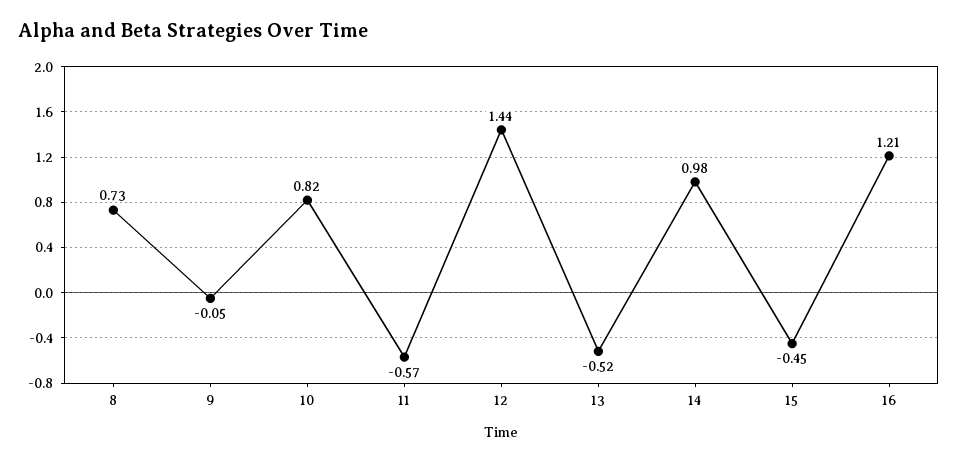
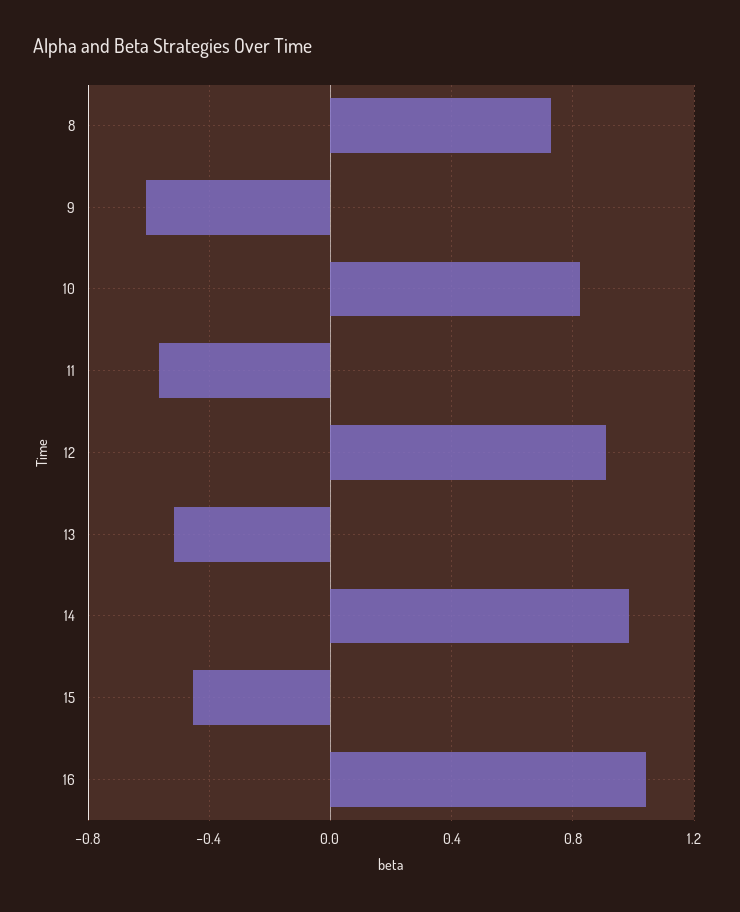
  {
    "8": 0.73,
-   "9": -0.05,
+   "9": -0.6,
    "10": 0.82,
    "11": -0.57,
-   "12": 1.44,
+   "12": 0.9,
    "13": -0.52,
    "14": 0.98,
    "15": -0.45,
-   "16": 1.21
+   "16": 1.05
  }

